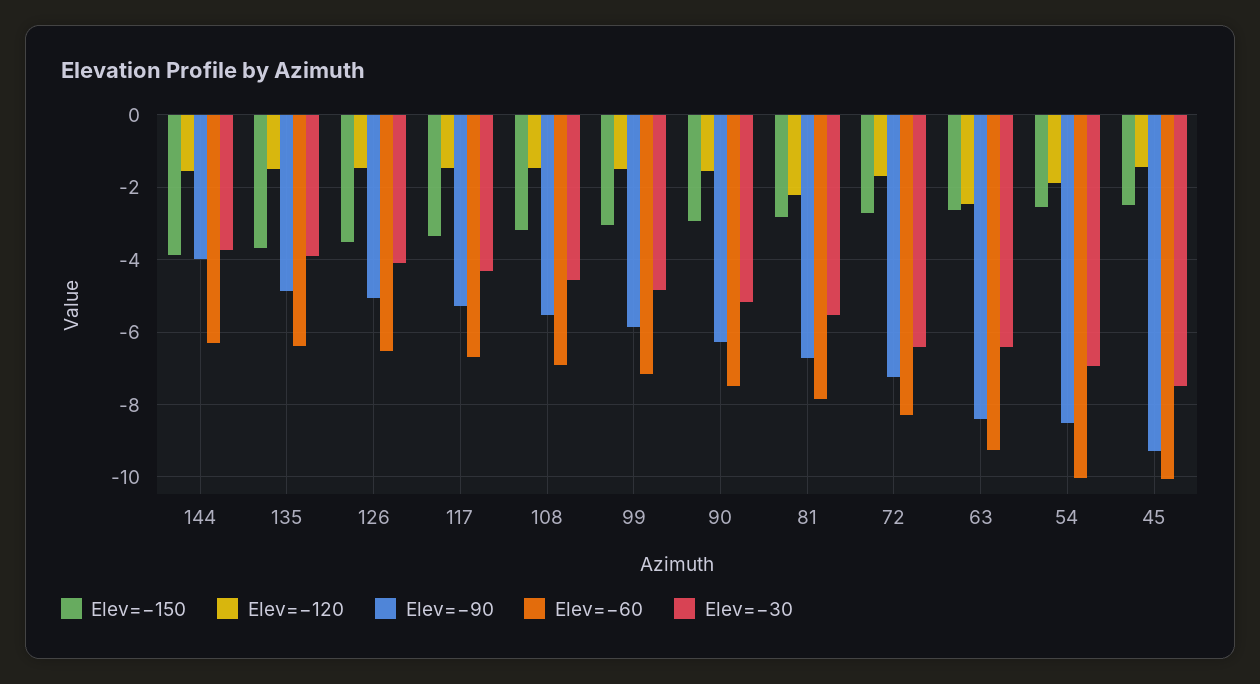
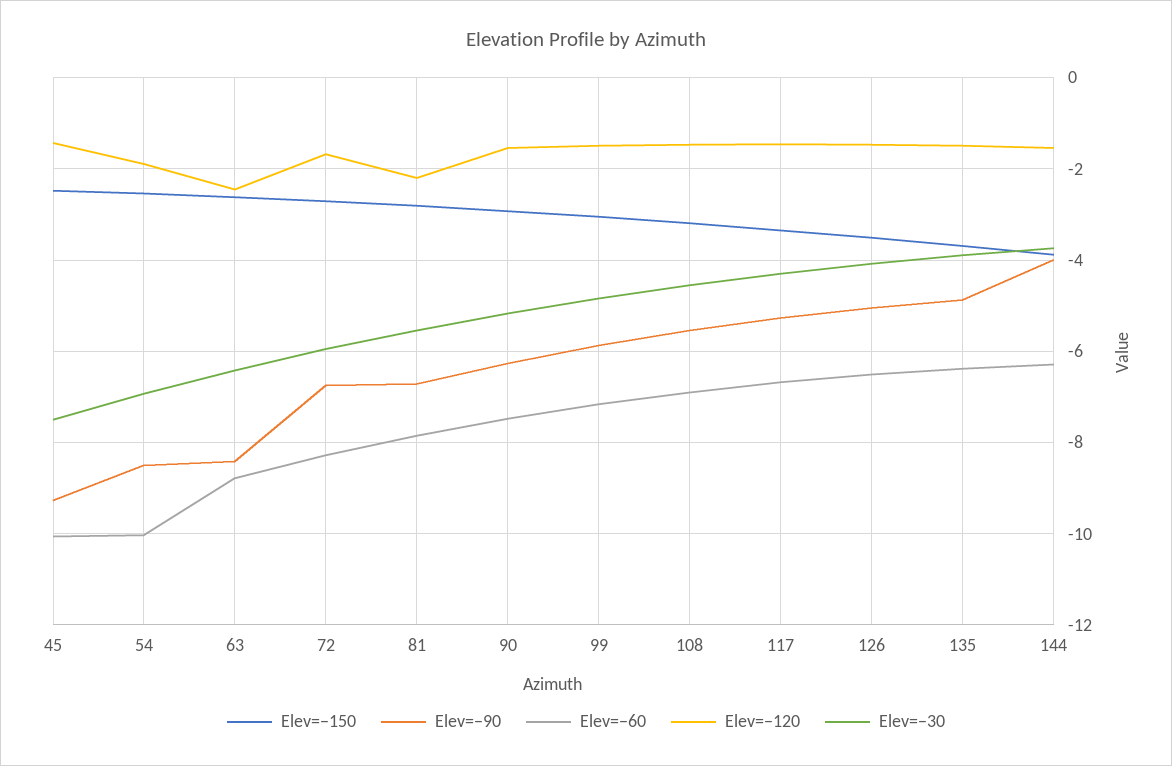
  {
    "Elev=−150": {
      "144": -3.8,
      "135": -3.6,
      "126": -3.6,
      "117": -3.4,
      "108": -3.2,
      "99": -3,
      "90": -3,
      "81": -2.8,
      "72": -2.8,
      "63": -2.6,
      "54": -2.6,
      "45": -2.4
    },
    "Elev=−120": {
      "144": -1.6,
      "135": -1.4,
      "126": -1.4,
      "117": -1.4,
      "108": -1.4,
      "99": -1.4,
      "90": -1.6,
      "81": -2.2,
      "72": -1.6,
      "63": -2.4,
      "54": -1.8,
      "45": -1.4
    },
    "Elev=−90": {
      "144": -4,
      "135": -4.8,
      "126": -5,
      "117": -5.2,
      "108": -5.6,
      "99": -5.8,
      "90": -6.2,
      "81": -6.8,
-     "72": -7.2,
+     "72": -6.8,
      "63": -8.4,
      "54": -8.6,
      "45": -9.2
    },
    "Elev=−60": {
      "144": -6.2,
      "135": -6.4,
      "126": -6.6,
      "117": -6.6,
      "108": -7,
      "99": -7.2,
      "90": -7.4,
      "81": -7.8,
      "72": -8.2,
-     "63": -9.2,
+     "63": -8.8,
      "54": -10,
      "45": -10
    },
    "Elev=−30": {
      "144": -3.8,
      "135": -3.8,
      "126": -4,
      "117": -4.4,
      "108": -4.6,
      "99": -4.8,
      "90": -5.2,
      "81": -5.6,
-     "72": -6.4,
+     "72": -6,
      "63": -6.4,
      "54": -7,
      "45": -7.6
    }
  }

